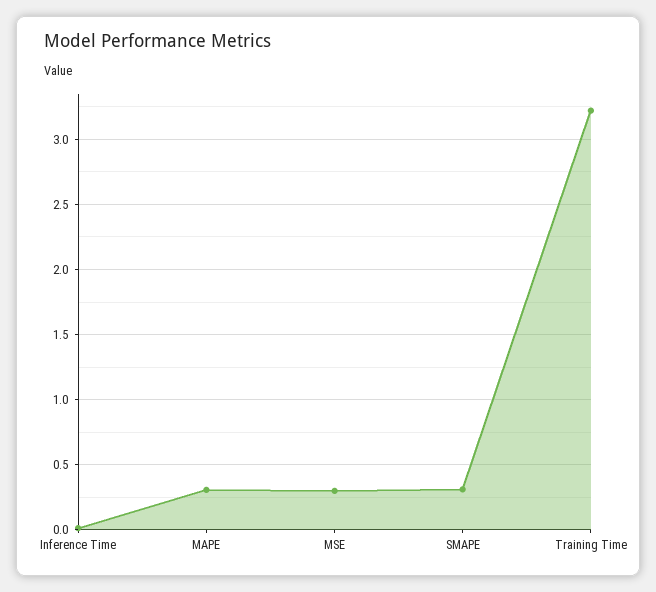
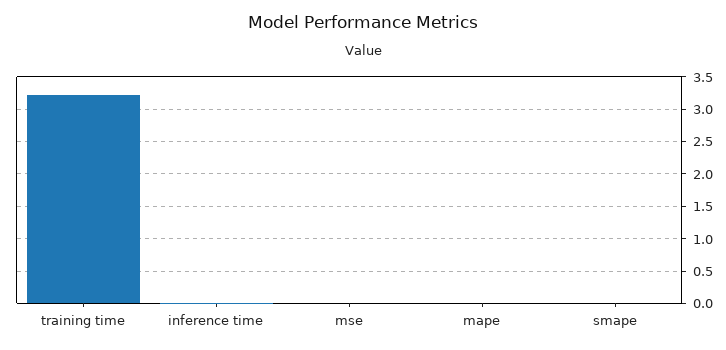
  {
    "Inference Time": 0,
-   "MAPE": 0.3,
+   "MAPE": 0,
-   "MSE": 0.3,
+   "MSE": 0,
-   "SMAPE": 0.3,
+   "SMAPE": 0,
    "Training Time": 3.2
  }

